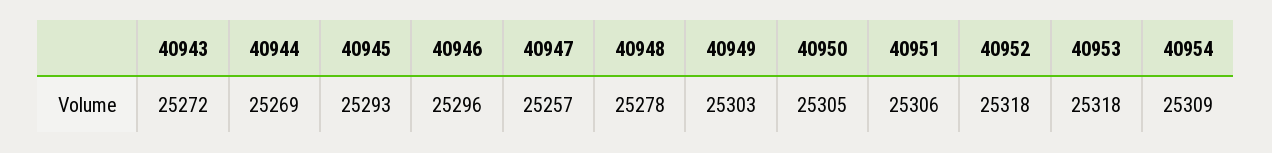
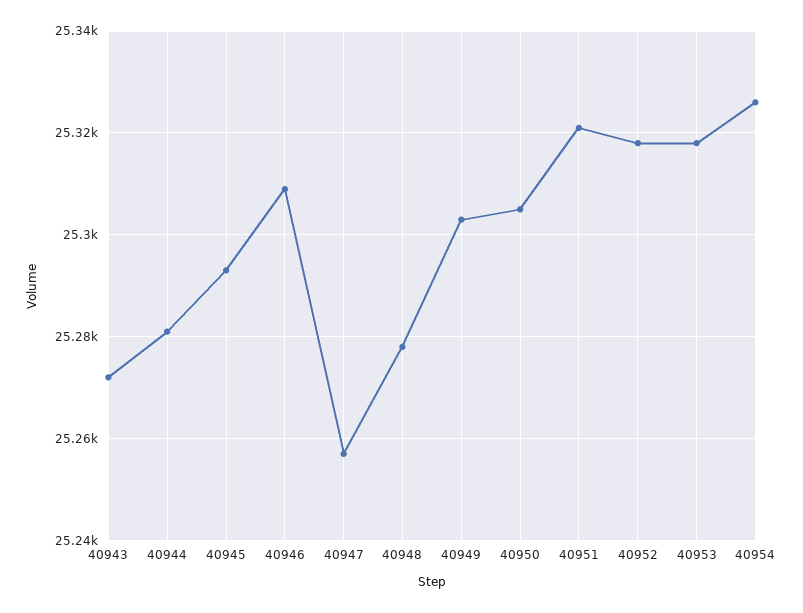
  {
    "40943": 25272,
-   "40944": 25269,
+   "40944": 25280,
    "40945": 25293,
-   "40946": 25296,
+   "40946": 25310,
    "40947": 25257,
    "40948": 25278,
    "40949": 25303,
    "40950": 25305,
-   "40951": 25306,
+   "40951": 25320,
    "40952": 25318,
    "40953": 25318,
-   "40954": 25309
+   "40954": 25325
  }

